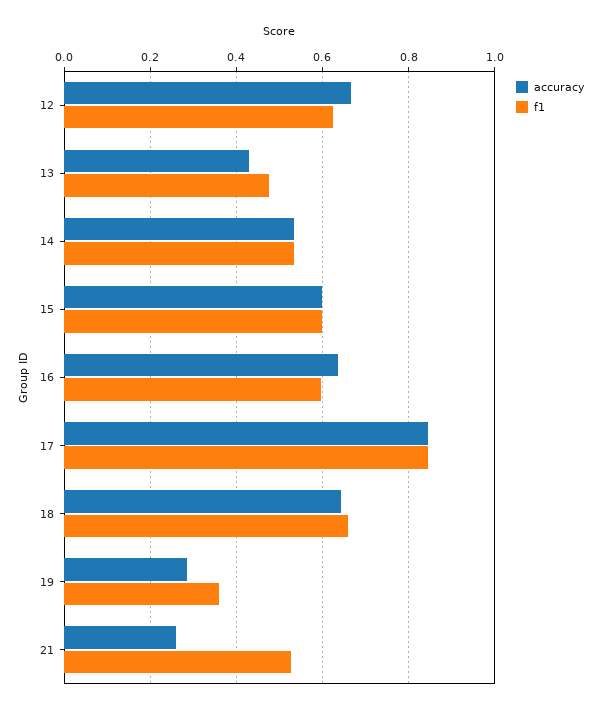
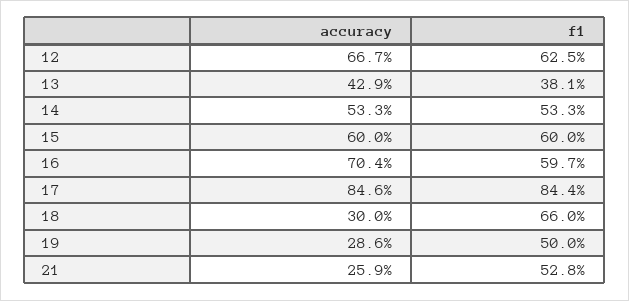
  {
    "accuracy": {
      "12": 0.667,
      "13": 0.429,
      "14": 0.533,
      "15": 0.6,
-     "16": 0.64,
+     "16": 0.704,
      "17": 0.846,
-     "18": 0.64,
+     "18": 0.3,
      "19": 0.286,
      "21": 0.259
    },
    "f1": {
      "12": 0.625,
-     "13": 0.48,
+     "13": 0.381,
      "14": 0.533,
      "15": 0.6,
      "16": 0.597,
      "17": 0.844,
      "18": 0.66,
-     "19": 0.36,
+     "19": 0.5,
      "21": 0.528
    }
  }

